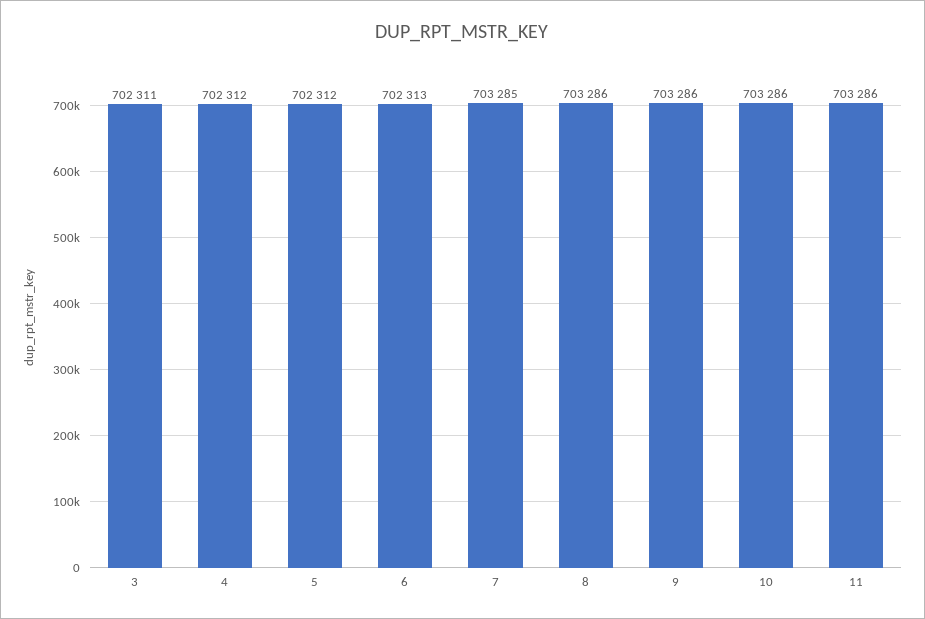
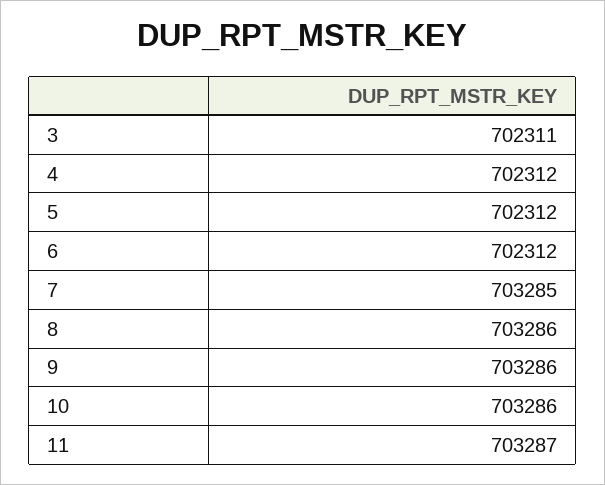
  {
    "3": 702311,
    "4": 702312,
    "5": 702312,
-   "6": 702313,
+   "6": 702312,
    "7": 703285,
    "8": 703286,
    "9": 703286,
    "10": 703286,
-   "11": 703286
+   "11": 703287
  }

